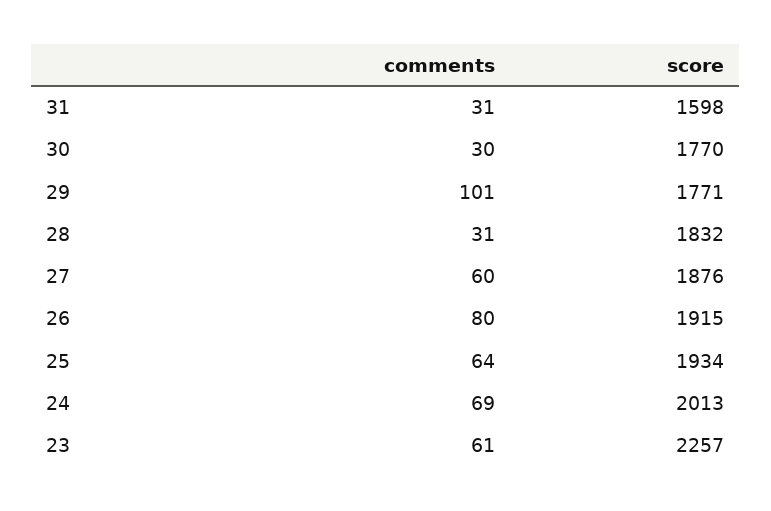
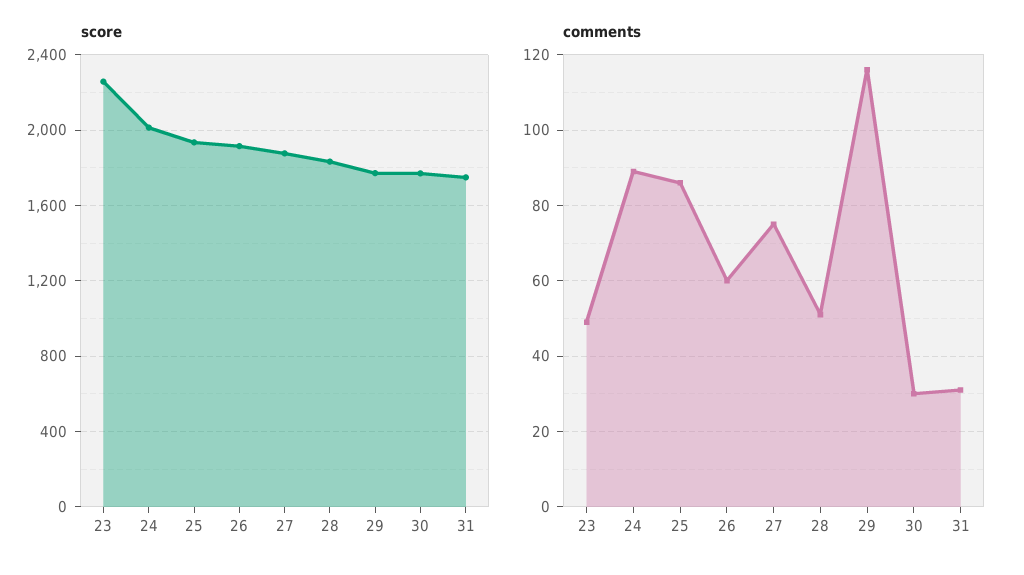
  {
    "comments": {
      "31": 31,
      "30": 30,
-     "29": 101,
+     "29": 115,
-     "28": 31,
+     "28": 50,
-     "27": 60,
+     "27": 75,
-     "26": 80,
+     "26": 60,
-     "25": 64,
+     "25": 85,
-     "24": 69,
+     "24": 90,
-     "23": 61
+     "23": 50
    },
    "score": {
-     "31": 1598,
+     "31": 1750,
      "30": 1770,
      "29": 1771,
      "28": 1832,
      "27": 1876,
      "26": 1915,
      "25": 1934,
      "24": 2013,
      "23": 2257
    }
  }

